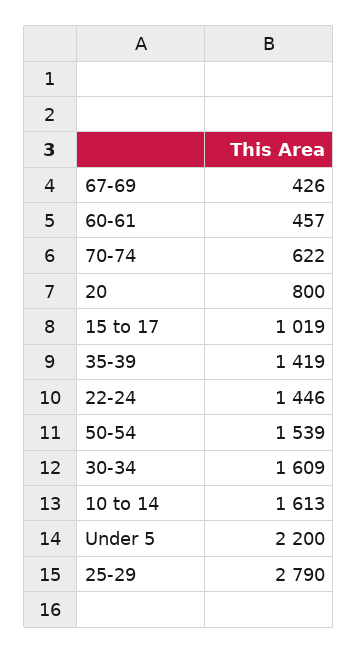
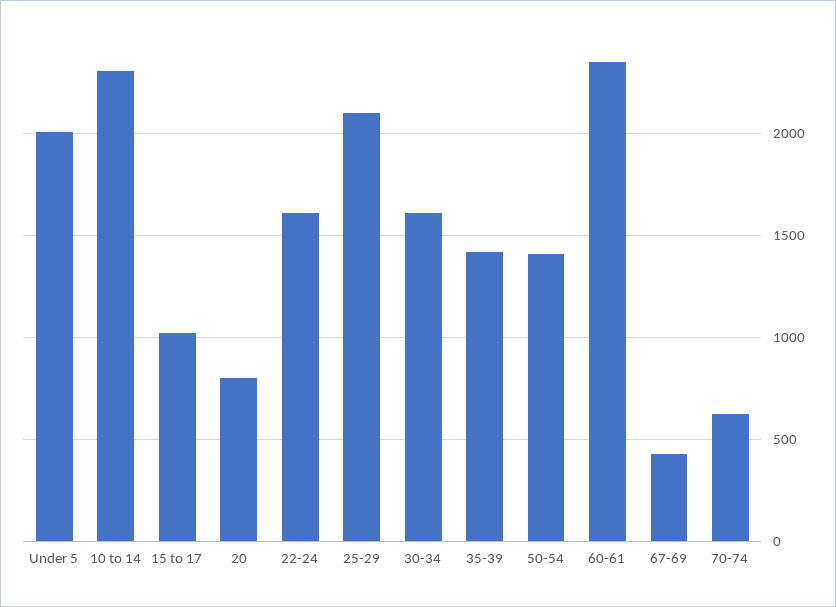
  {
    "67-69": 426,
-   "60-61": 457,
+   "60-61": 2350,
    "70-74": 622,
    "20": 800,
    "15 to 17": 1019,
    "35-39": 1419,
-   "22-24": 1446,
+   "22-24": 1600,
-   "50-54": 1539,
+   "50-54": 1400,
    "30-34": 1609,
-   "10 to 14": 1613,
+   "10 to 14": 2300,
-   "Under 5": 2200,
+   "Under 5": 2000,
-   "25-29": 2790
+   "25-29": 2100
  }

